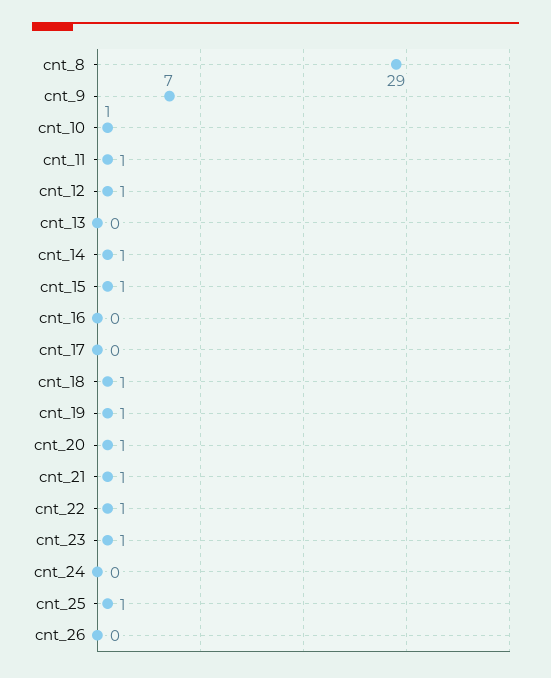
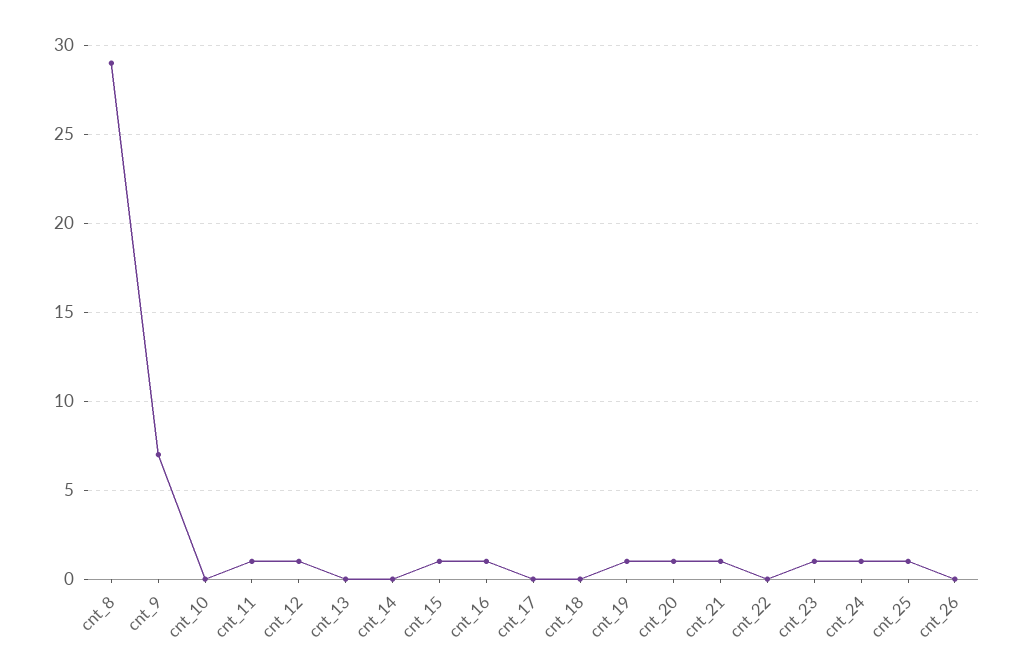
  {
    "cnt_8": 29,
    "cnt_9": 7,
-   "cnt_10": 1,
+   "cnt_10": 0,
    "cnt_11": 1,
    "cnt_12": 1,
    "cnt_13": 0,
-   "cnt_14": 1,
+   "cnt_14": 0,
    "cnt_15": 1,
-   "cnt_16": 0,
+   "cnt_16": 1,
    "cnt_17": 0,
-   "cnt_18": 1,
+   "cnt_18": 0,
    "cnt_19": 1,
    "cnt_20": 1,
    "cnt_21": 1,
-   "cnt_22": 1,
+   "cnt_22": 0,
    "cnt_23": 1,
-   "cnt_24": 0,
+   "cnt_24": 1,
    "cnt_25": 1,
    "cnt_26": 0
  }

